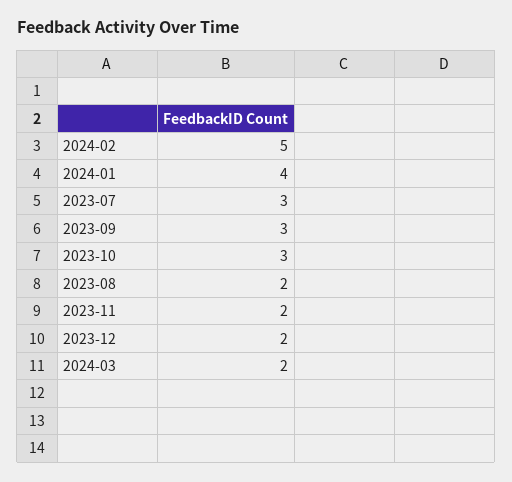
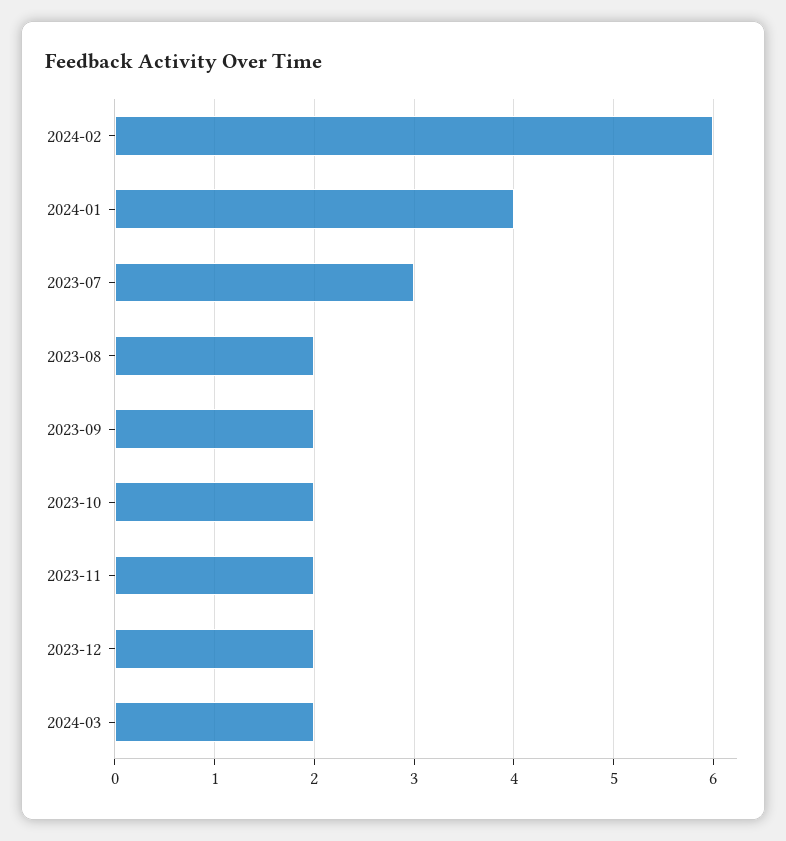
  {
-   "2024-02": 5,
+   "2024-02": 6,
    "2024-01": 4,
    "2023-07": 3,
-   "2023-09": 3,
+   "2023-09": 2,
-   "2023-10": 3,
+   "2023-10": 2,
    "2023-08": 2,
    "2023-11": 2,
    "2023-12": 2,
    "2024-03": 2
  }

